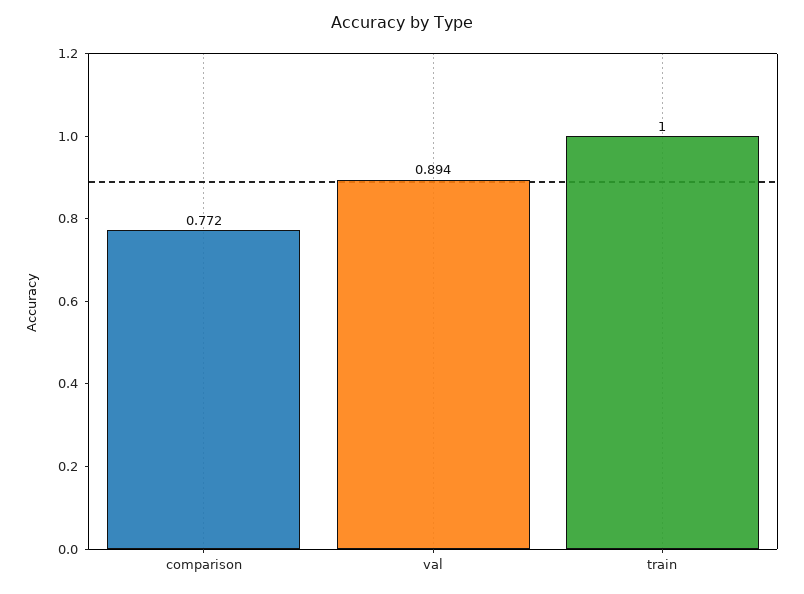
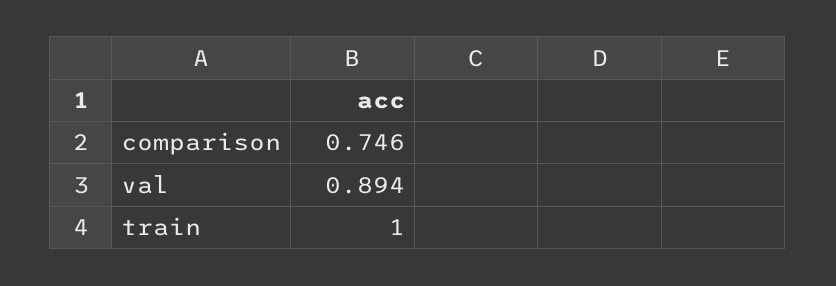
  {
-   "comparison": 0.772,
+   "comparison": 0.746,
    "val": 0.894,
    "train": 1
  }

